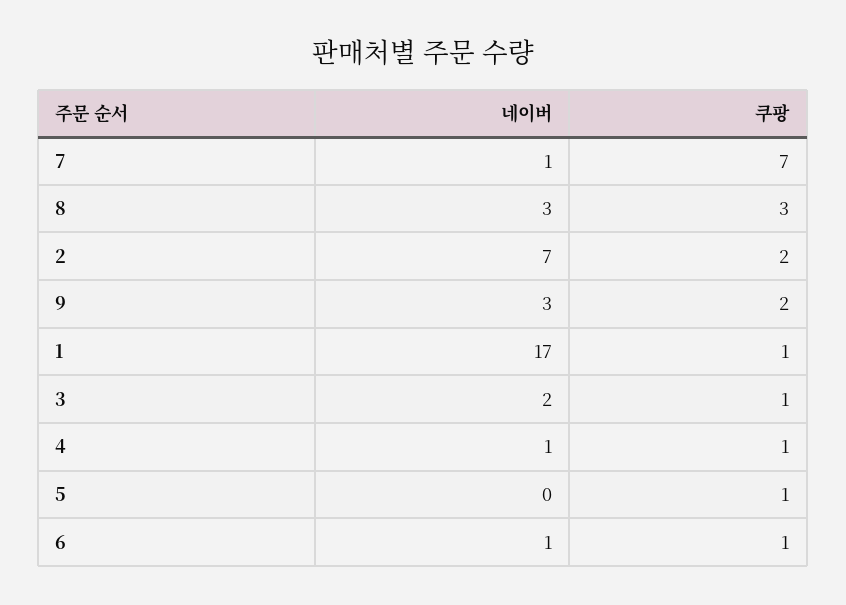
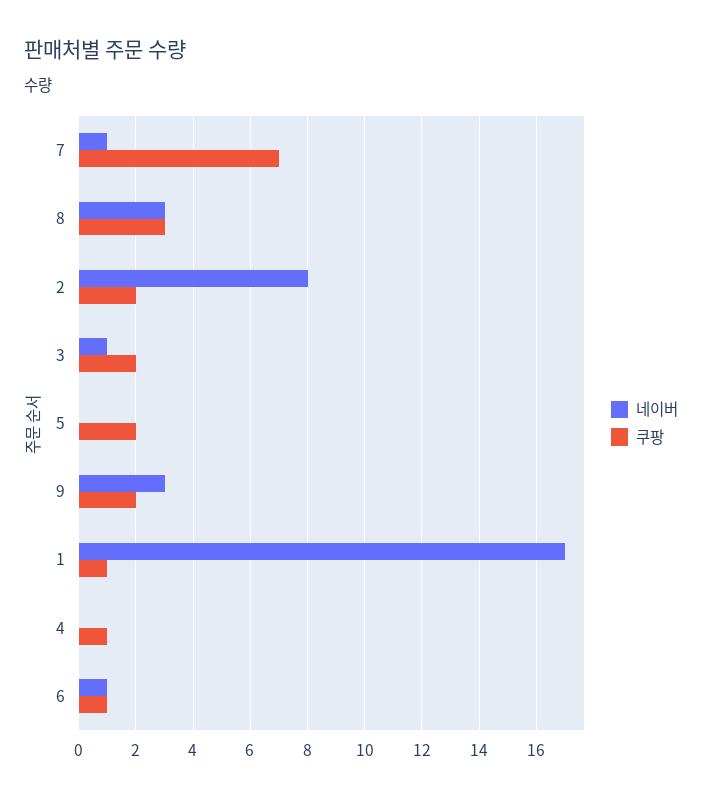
  {
    "네이버": {
      "7": 1,
      "8": 3,
-     "2": 7,
+     "2": 8,
      "9": 3,
      "1": 17,
-     "3": 2,
+     "3": 1,
-     "4": 1,
+     "4": 0,
      "5": 0,
      "6": 1
    },
    "쿠팡": {
      "7": 7,
      "8": 3,
      "2": 2,
      "9": 2,
      "1": 1,
-     "3": 1,
+     "3": 2,
      "4": 1,
-     "5": 1,
+     "5": 2,
      "6": 1
    }
  }

